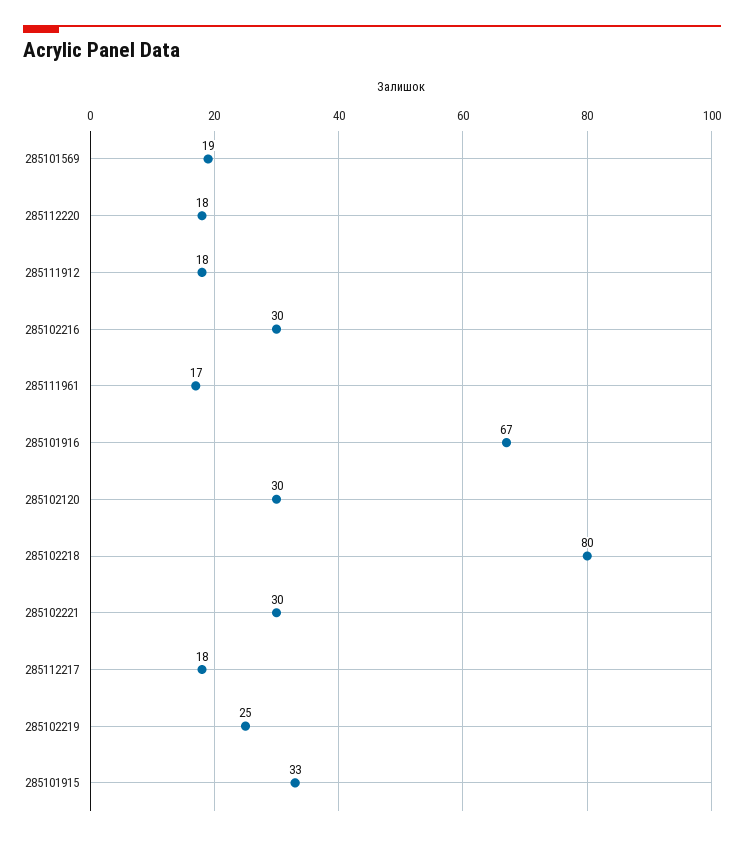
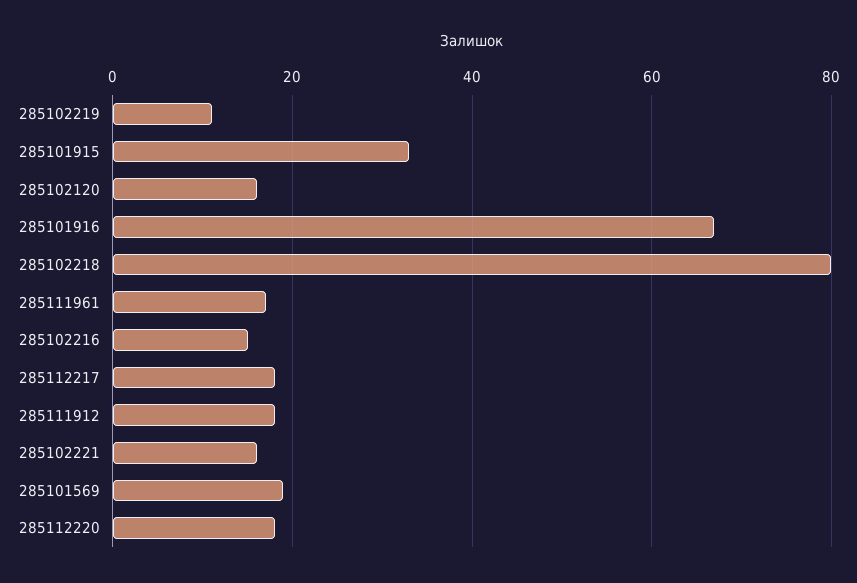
  {
    "285101569": 19,
    "285112220": 18,
    "285111912": 18,
-   "285102216": 30,
+   "285102216": 15,
    "285111961": 17,
    "285101916": 67,
-   "285102120": 30,
+   "285102120": 15,
    "285102218": 80,
-   "285102221": 30,
+   "285102221": 15,
    "285112217": 18,
-   "285102219": 25,
+   "285102219": 10,
    "285101915": 33
  }

